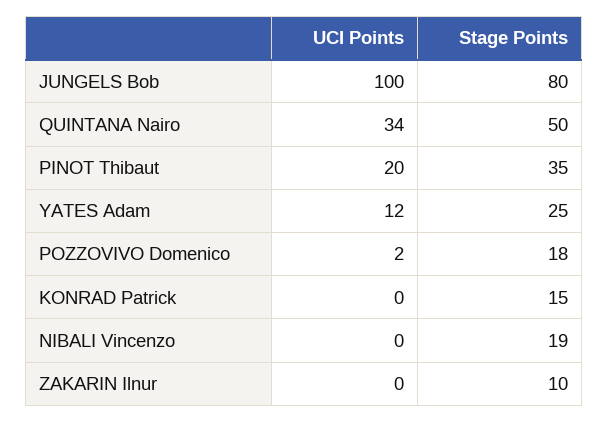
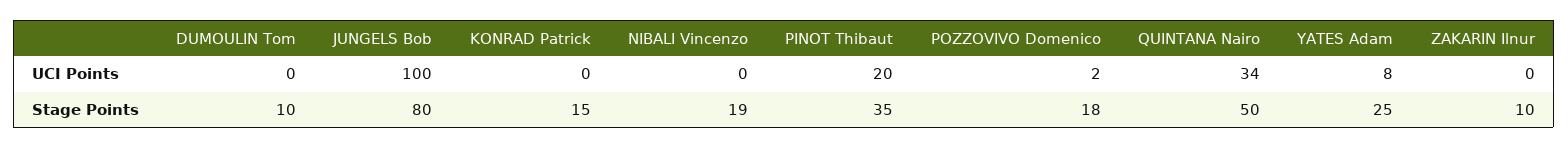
  {
    "UCI Points": {
      "JUNGELS Bob": 100,
      "QUINTANA Nairo": 34,
      "PINOT Thibaut": 20,
-     "YATES Adam": 12,
+     "YATES Adam": 8,
      "POZZOVIVO Domenico": 2,
      "KONRAD Patrick": 0,
      "NIBALI Vincenzo": 0,
-     "ZAKARIN Ilnur": 0
+     "ZAKARIN Ilnur": 0,
+     "DUMOULIN Tom": 0
    },
    "Stage Points": {
      "JUNGELS Bob": 80,
      "QUINTANA Nairo": 50,
      "PINOT Thibaut": 35,
      "YATES Adam": 25,
      "POZZOVIVO Domenico": 18,
      "KONRAD Patrick": 15,
      "NIBALI Vincenzo": 19,
-     "ZAKARIN Ilnur": 10
+     "ZAKARIN Ilnur": 10,
+     "DUMOULIN Tom": 10
    }
  }

